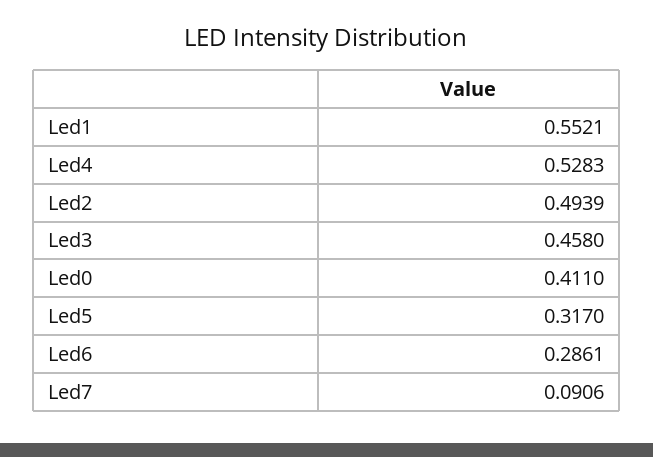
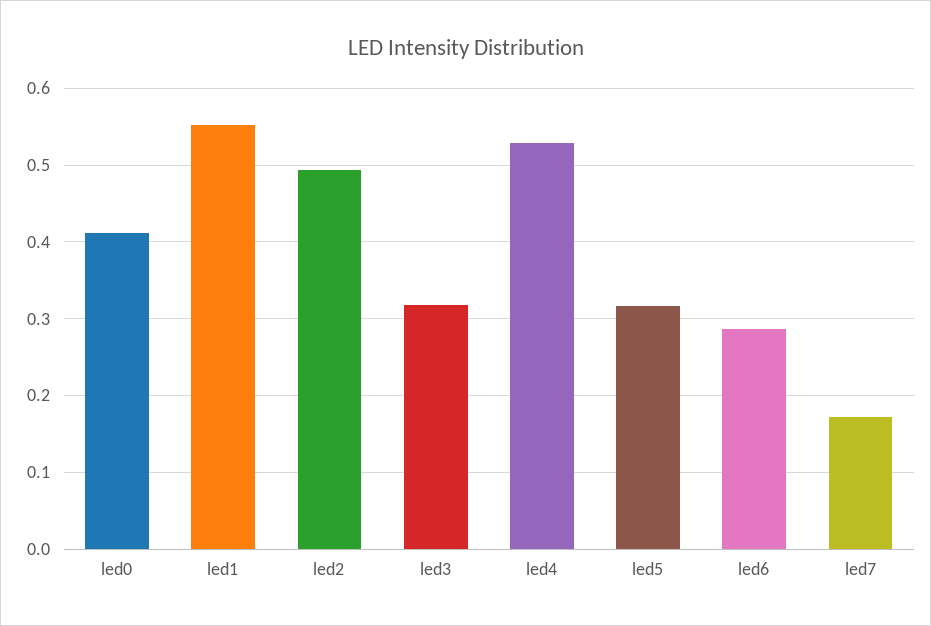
  {
    "Led1": 0.5521,
    "Led4": 0.5283,
    "Led2": 0.4939,
-   "Led3": 0.458,
+   "Led3": 0.32,
    "Led0": 0.411,
    "Led5": 0.317,
    "Led6": 0.2861,
-   "Led7": 0.0906
+   "Led7": 0.17
  }

